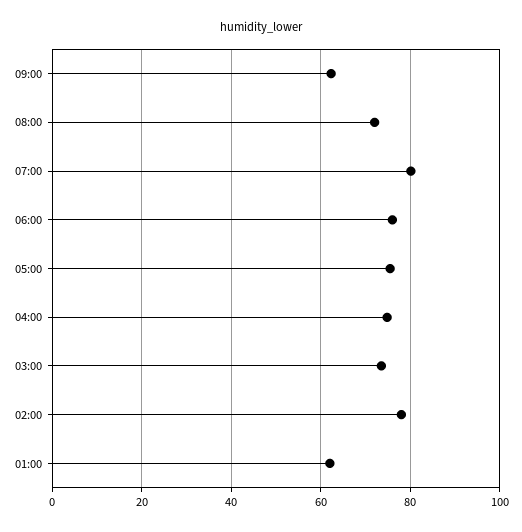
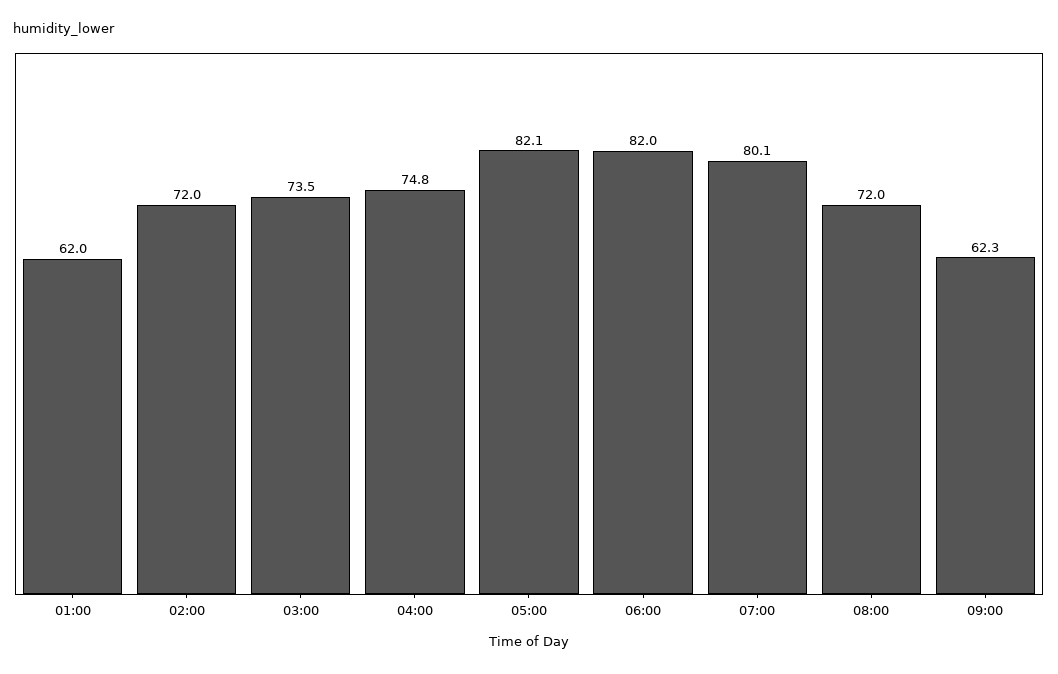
  {
    "09:00": 62.3,
    "08:00": 72,
    "07:00": 80.1,
-   "06:00": 76,
+   "06:00": 82,
-   "05:00": 76,
+   "05:00": 82.1,
    "04:00": 74.8,
    "03:00": 73.5,
-   "02:00": 78,
+   "02:00": 72,
    "01:00": 62
  }

